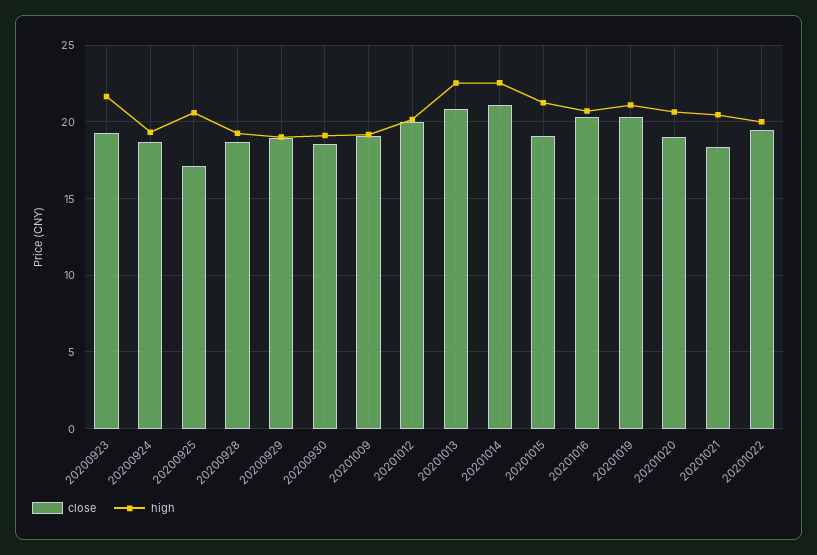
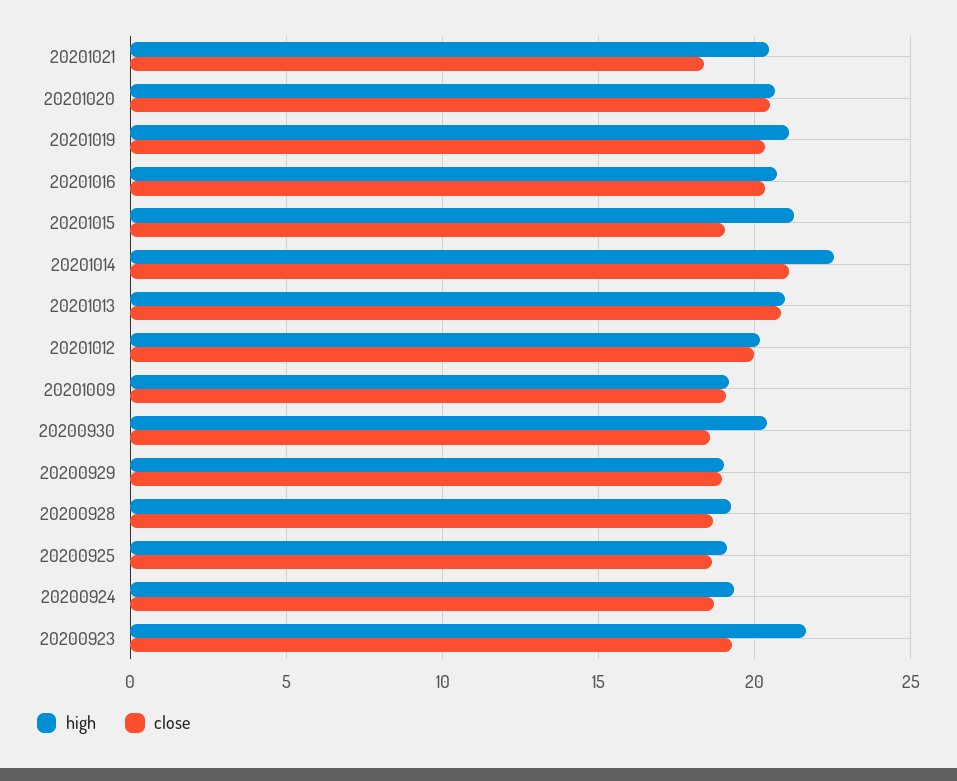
  {
    "close": {
      "20200923": 19.5,
      "20200924": 18.5,
-     "20200925": 17,
+     "20200925": 18.5,
      "20200928": 18.5,
      "20200929": 19,
      "20200930": 18.5,
      "20201009": 19,
      "20201012": 20,
      "20201013": 21,
      "20201014": 21,
      "20201015": 19,
      "20201016": 20.5,
      "20201019": 20.5,
-     "20201020": 19,
+     "20201020": 20.5,
-     "20201021": 18.5,
+     "20201021": 18.5
-     "20201022": 19.5
    },
    "high": {
      "20200923": 21.5,
      "20200924": 19.5,
-     "20200925": 20.5,
+     "20200925": 19,
      "20200928": 19.5,
      "20200929": 19,
-     "20200930": 19,
+     "20200930": 20.5,
      "20201009": 19,
      "20201012": 20,
-     "20201013": 22.5,
+     "20201013": 21,
      "20201014": 22.5,
      "20201015": 21,
      "20201016": 20.5,
      "20201019": 21,
      "20201020": 20.5,
-     "20201021": 20.5,
+     "20201021": 20.5
-     "20201022": 20
    }
  }

